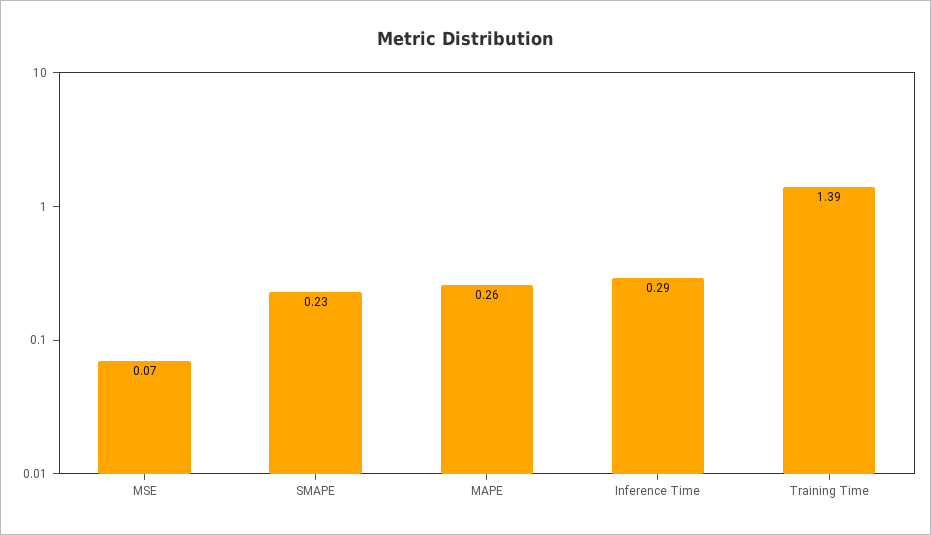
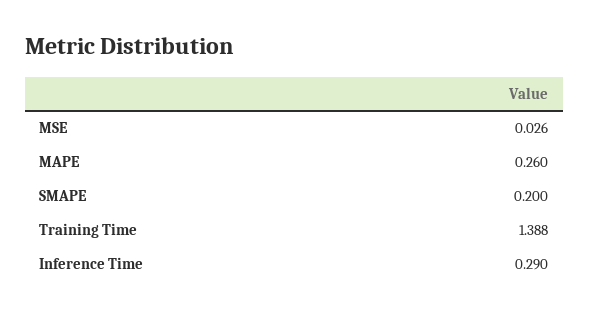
  {
-   "MSE": 0.07,
+   "MSE": 0.026,
-   "SMAPE": 0.23,
+   "SMAPE": 0.2,
    "MAPE": 0.26,
    "Inference Time": 0.29,
    "Training Time": 1.388
  }

